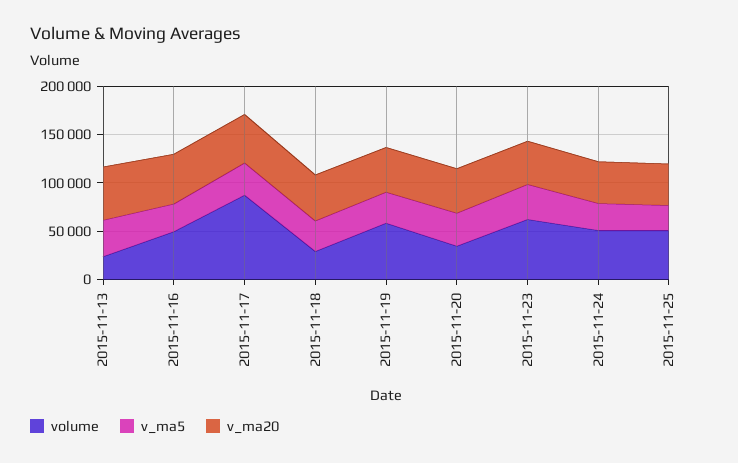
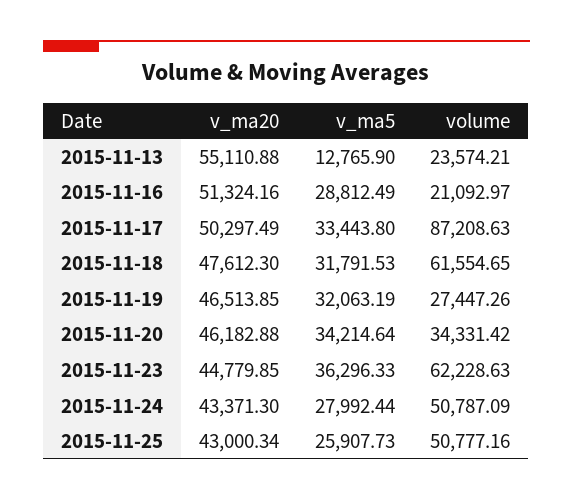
  {
    "volume": {
      "2015-11-13": 23574.21,
-     "2015-11-16": 50000,
+     "2015-11-16": 21092.97,
      "2015-11-17": 87208.63,
-     "2015-11-18": 30000,
+     "2015-11-18": 61554.65,
-     "2015-11-19": 60000,
+     "2015-11-19": 27447.26,
      "2015-11-20": 34331.42,
      "2015-11-23": 62228.63,
      "2015-11-24": 50787.09,
      "2015-11-25": 50777.16
    },
    "v_ma5": {
-     "2015-11-13": 40000,
+     "2015-11-13": 12765.9,
      "2015-11-16": 28812.49,
      "2015-11-17": 33443.8,
      "2015-11-18": 31791.53,
      "2015-11-19": 32063.19,
      "2015-11-20": 34214.64,
      "2015-11-23": 36296.33,
      "2015-11-24": 27992.44,
      "2015-11-25": 25907.73
    },
    "v_ma20": {
      "2015-11-13": 55110.88,
      "2015-11-16": 51324.16,
      "2015-11-17": 50297.49,
      "2015-11-18": 47612.3,
      "2015-11-19": 46513.85,
      "2015-11-20": 46182.88,
      "2015-11-23": 44779.85,
      "2015-11-24": 43371.3,
      "2015-11-25": 43000.34
    }
  }

